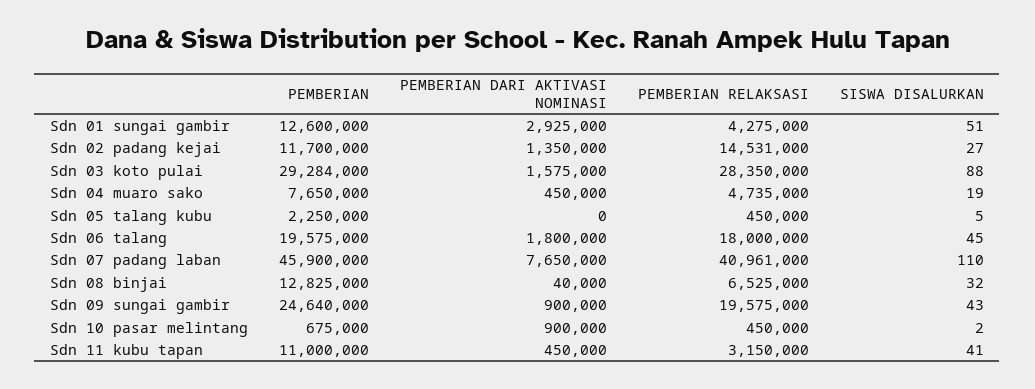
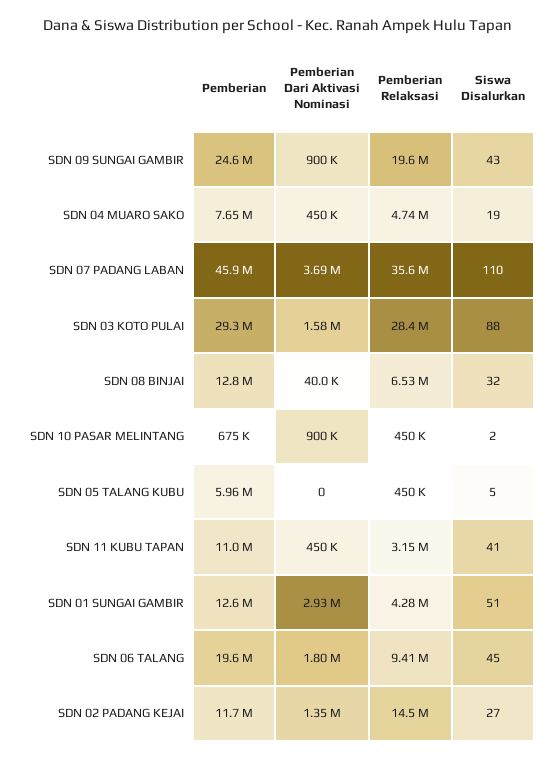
  {
    "PEMBERIAN": {
      "Sdn 01 sungai gambir": 12600000,
      "Sdn 02 padang kejai": 11700000,
      "Sdn 03 koto pulai": 29284000,
      "Sdn 04 muaro sako": 7650000,
-     "Sdn 05 talang kubu": 2250000,
+     "Sdn 05 talang kubu": 5960000,
      "Sdn 06 talang": 19575000,
      "Sdn 07 padang laban": 45900000,
      "Sdn 08 binjai": 12825000,
      "Sdn 09 sungai gambir": 24640000,
      "Sdn 10 pasar melintang": 675000,
      "Sdn 11 kubu tapan": 11000000
    },
    "PEMBERIAN DARI AKTIVASI NOMINASI": {
      "Sdn 01 sungai gambir": 2925000,
      "Sdn 02 padang kejai": 1350000,
      "Sdn 03 koto pulai": 1575000,
      "Sdn 04 muaro sako": 450000,
      "Sdn 05 talang kubu": 0,
      "Sdn 06 talang": 1800000,
-     "Sdn 07 padang laban": 7650000,
+     "Sdn 07 padang laban": 3690000,
      "Sdn 08 binjai": 40000,
      "Sdn 09 sungai gambir": 900000,
      "Sdn 10 pasar melintang": 900000,
      "Sdn 11 kubu tapan": 450000
    },
    "PEMBERIAN RELAKSASI": {
      "Sdn 01 sungai gambir": 4275000,
      "Sdn 02 padang kejai": 14531000,
      "Sdn 03 koto pulai": 28350000,
      "Sdn 04 muaro sako": 4735000,
      "Sdn 05 talang kubu": 450000,
-     "Sdn 06 talang": 18000000,
+     "Sdn 06 talang": 9410000,
-     "Sdn 07 padang laban": 40961000,
+     "Sdn 07 padang laban": 35600000,
      "Sdn 08 binjai": 6525000,
      "Sdn 09 sungai gambir": 19575000,
      "Sdn 10 pasar melintang": 450000,
      "Sdn 11 kubu tapan": 3150000
    },
    "SISWA DISALURKAN": {
      "Sdn 01 sungai gambir": 51,
      "Sdn 02 padang kejai": 27,
      "Sdn 03 koto pulai": 88,
      "Sdn 04 muaro sako": 19,
      "Sdn 05 talang kubu": 5,
      "Sdn 06 talang": 45,
      "Sdn 07 padang laban": 110,
      "Sdn 08 binjai": 32,
      "Sdn 09 sungai gambir": 43,
      "Sdn 10 pasar melintang": 2,
      "Sdn 11 kubu tapan": 41
    }
  }

